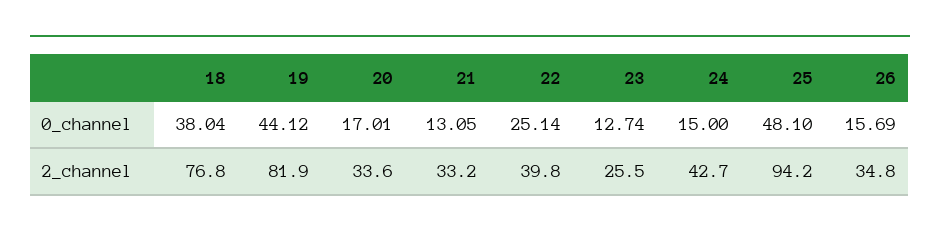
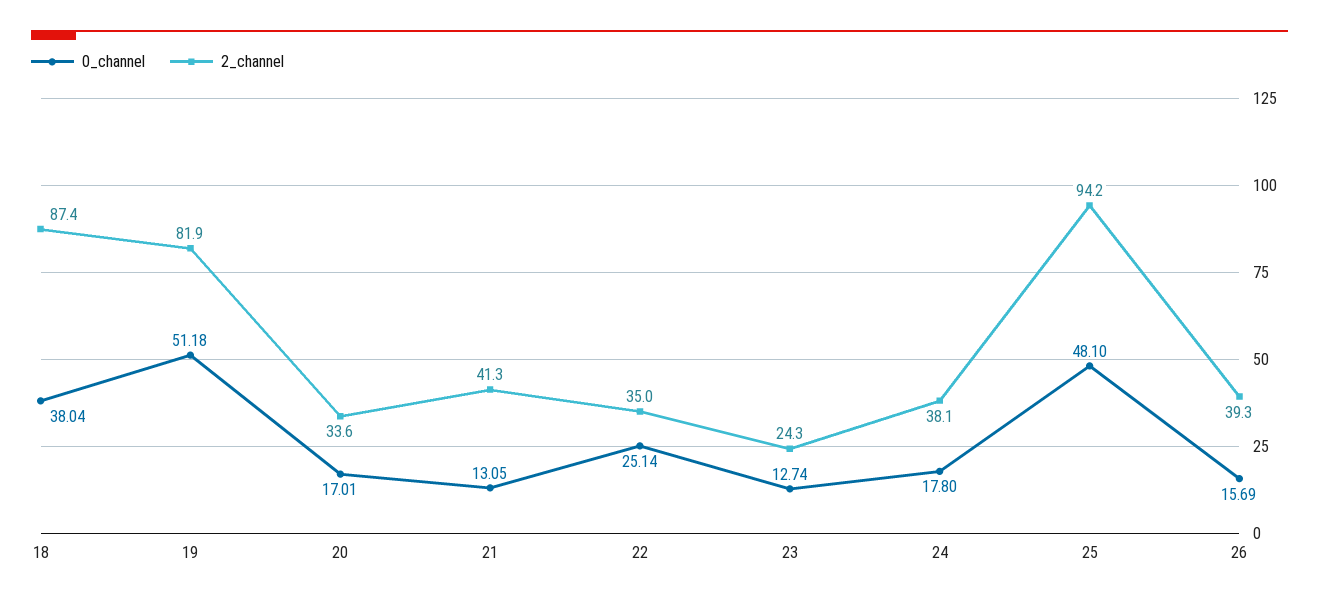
  {
    "0_channel": {
      "18": 38.04,
-     "19": 44.12,
+     "19": 51.18,
      "20": 17.01,
      "21": 13.05,
      "22": 25.14,
      "23": 12.74,
-     "24": 15,
+     "24": 17.8,
      "25": 48.1,
      "26": 15.69
    },
    "2_channel": {
-     "18": 76.8,
+     "18": 87.4,
      "19": 81.9,
      "20": 33.6,
-     "21": 33.2,
+     "21": 41.3,
-     "22": 39.8,
+     "22": 35,
-     "23": 25.5,
+     "23": 24.3,
-     "24": 42.7,
+     "24": 38.1,
      "25": 94.2,
-     "26": 34.8
+     "26": 39.3
    }
  }

